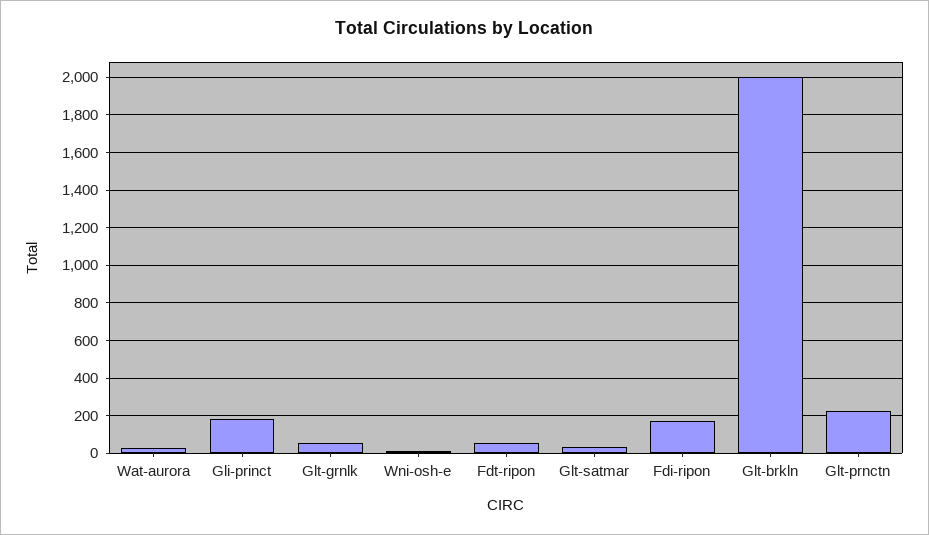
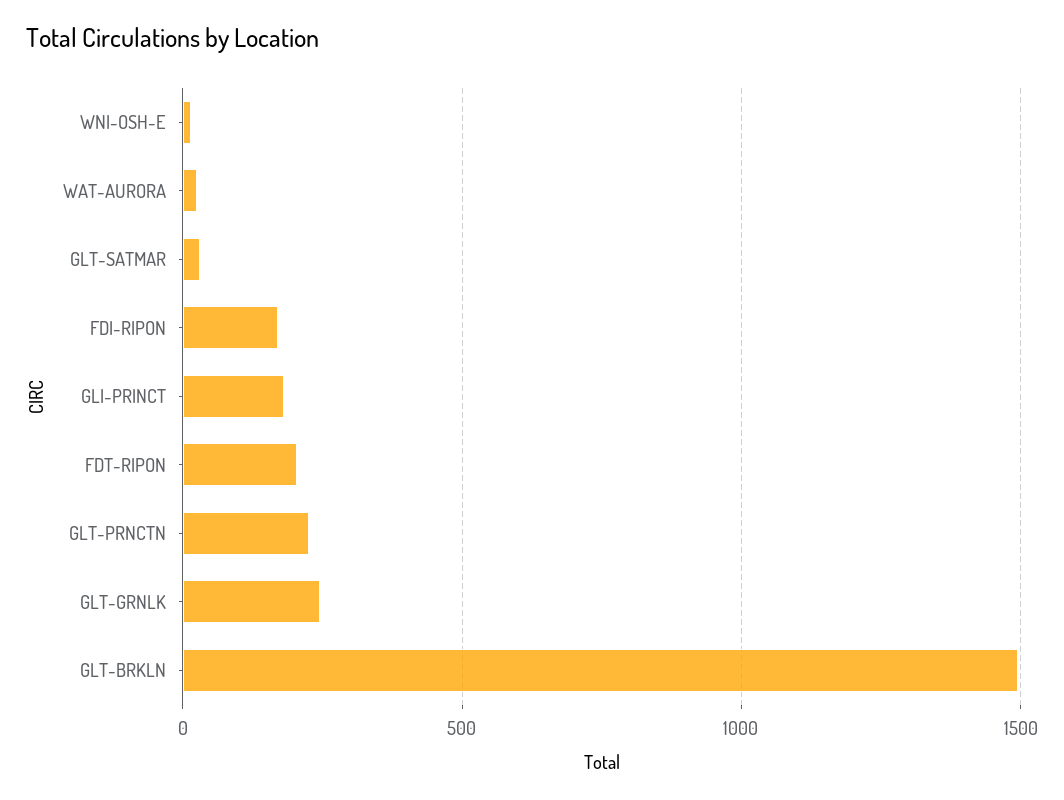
  {
    "Wat-aurora": 50,
    "Gli-princt": 200,
-   "Glt-grnlk": 50,
+   "Glt-grnlk": 250,
    "Wni-osh-e": 0,
-   "Fdt-ripon": 50,
+   "Fdt-ripon": 200,
    "Glt-satmar": 50,
    "Fdi-ripon": 150,
-   "Glt-brkln": 2000,
+   "Glt-brkln": 1500,
    "Glt-prnctn": 250
  }

